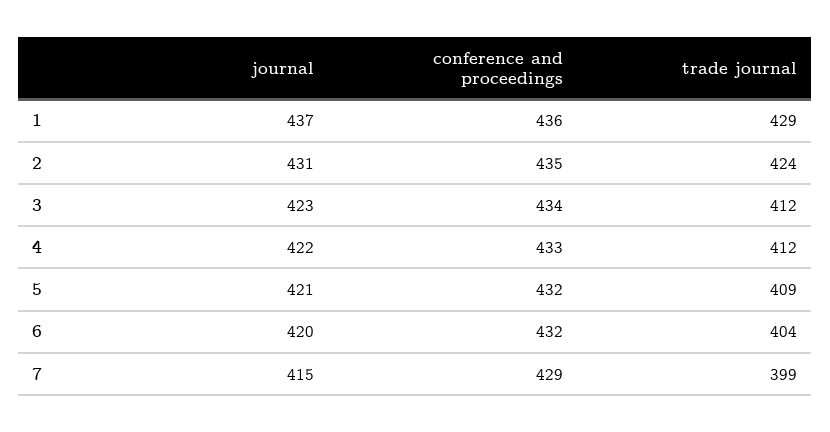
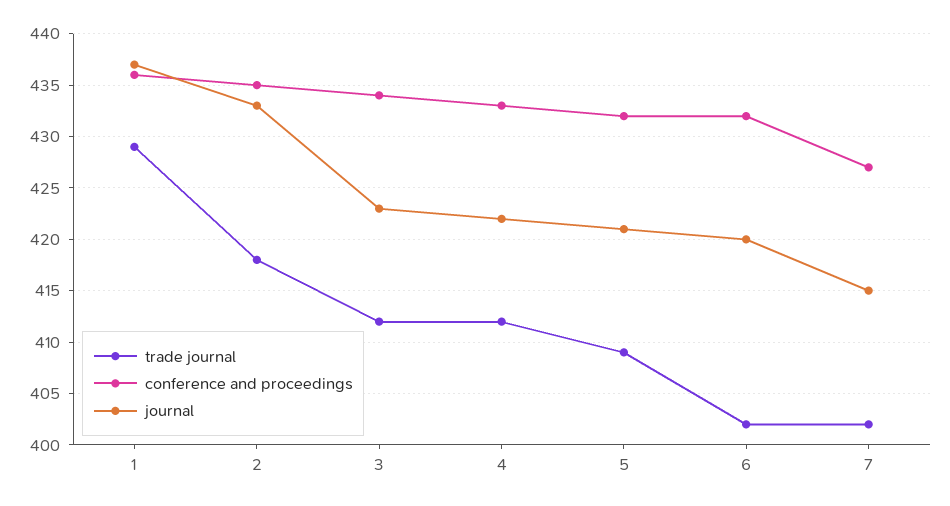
  {
    "journal": {
      "1": 437,
-     "2": 431,
+     "2": 433,
      "3": 423,
      "4": 422,
      "5": 421,
      "6": 420,
      "7": 415
    },
    "conference and proceedings": {
      "1": 436,
      "2": 435,
      "3": 434,
      "4": 433,
      "5": 432,
      "6": 432,
-     "7": 429
+     "7": 427
    },
    "trade journal": {
      "1": 429,
-     "2": 424,
+     "2": 418,
      "3": 412,
      "4": 412,
      "5": 409,
-     "6": 404,
+     "6": 402,
-     "7": 399
+     "7": 402
    }
  }

